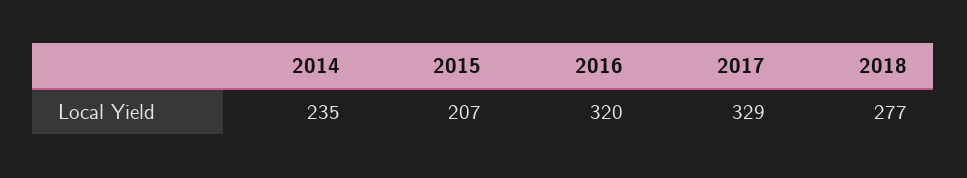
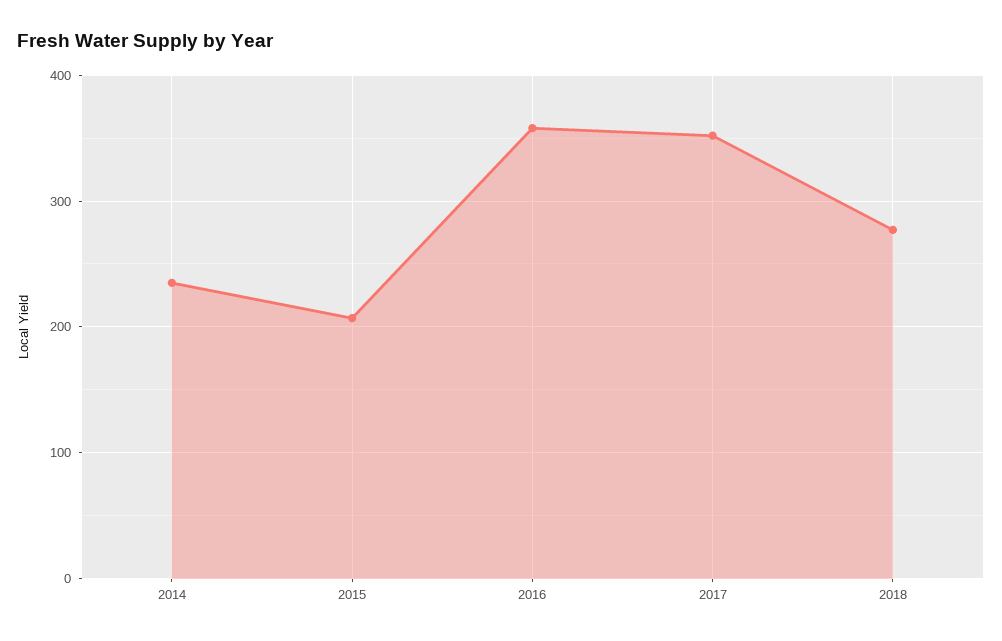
  {
    "2014": 235,
    "2015": 207,
-   "2016": 320,
+   "2016": 360,
-   "2017": 329,
+   "2017": 350,
    "2018": 277
  }

